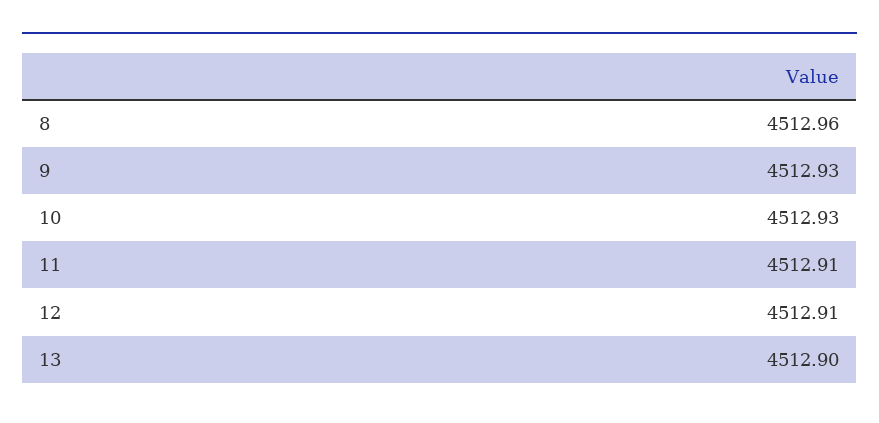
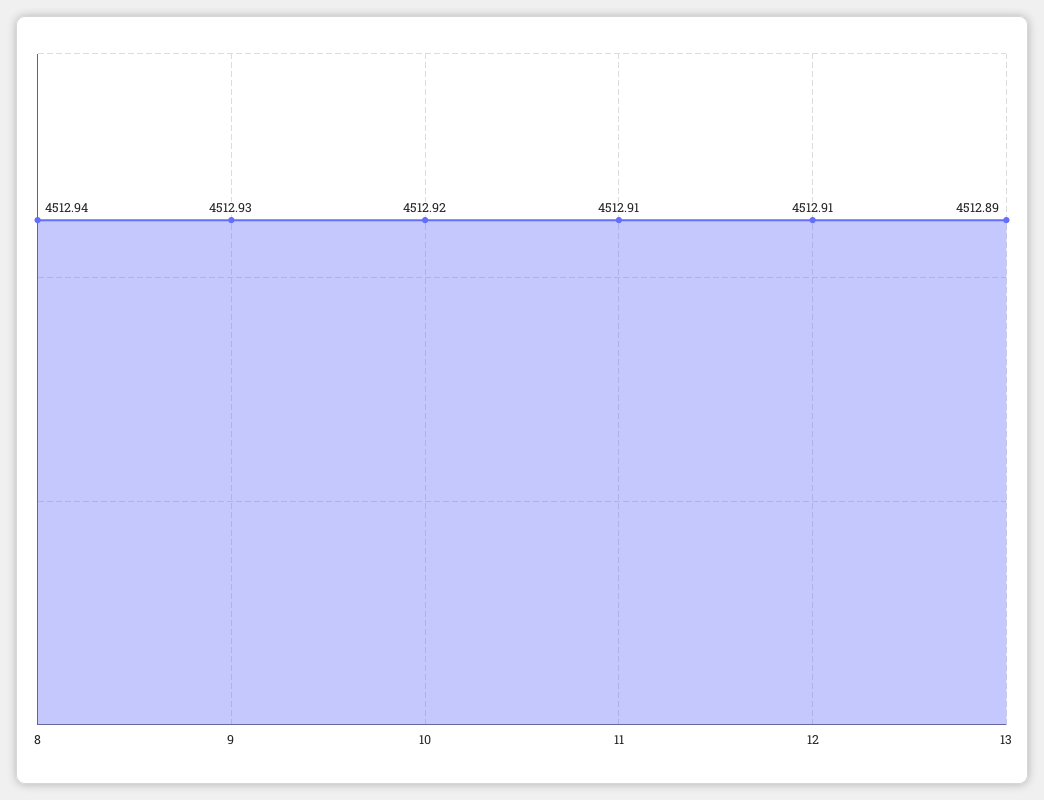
  {
-   "8": 4512.96,
+   "8": 4512.94,
    "9": 4512.93,
-   "10": 4512.93,
+   "10": 4512.92,
    "11": 4512.91,
    "12": 4512.91,
-   "13": 4512.9
+   "13": 4512.89
  }

